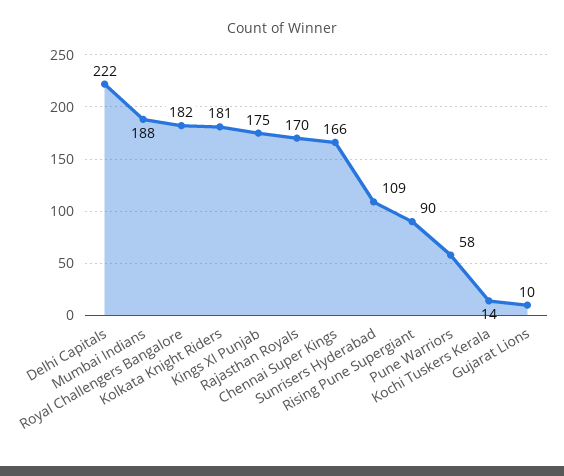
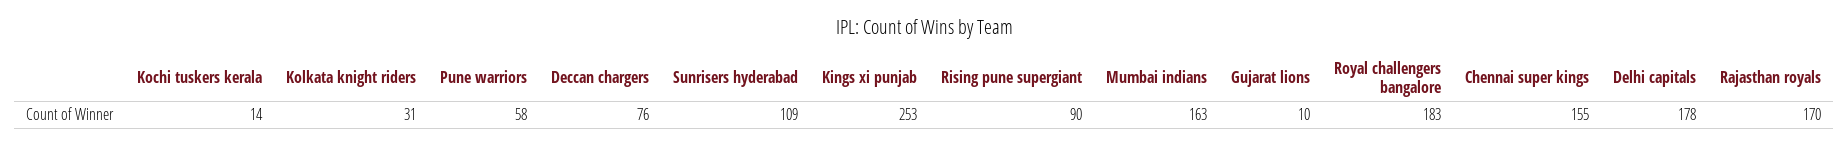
  {
-   "Delhi Capitals": 222,
+   "Delhi Capitals": 178,
-   "Mumbai Indians": 188,
+   "Mumbai Indians": 163,
-   "Royal Challengers Bangalore": 182,
+   "Royal Challengers Bangalore": 183,
-   "Kolkata Knight Riders": 181,
+   "Kolkata Knight Riders": 31,
-   "Kings XI Punjab": 175,
+   "Kings XI Punjab": 253,
    "Rajasthan Royals": 170,
-   "Chennai Super Kings": 166,
+   "Chennai Super Kings": 155,
    "Sunrisers Hyderabad": 109,
    "Rising Pune Supergiant": 90,
    "Pune Warriors": 58,
    "Kochi Tuskers Kerala": 14,
-   "Gujarat Lions": 10
+   "Gujarat Lions": 10,
+   "Deccan chargers": 76
  }

